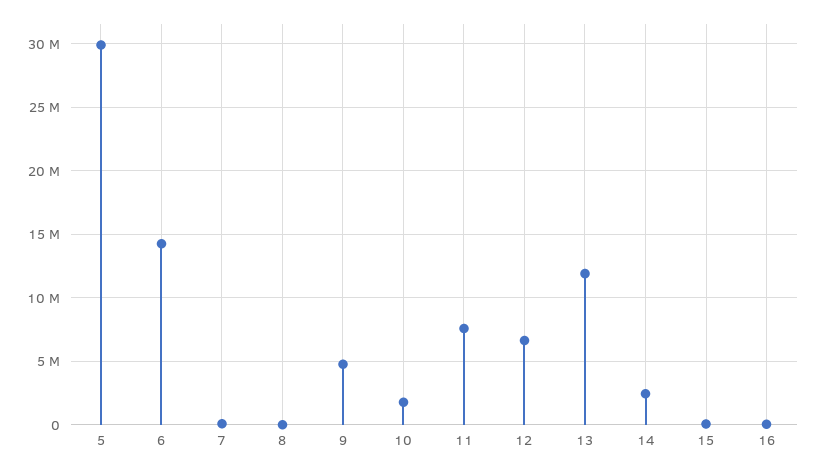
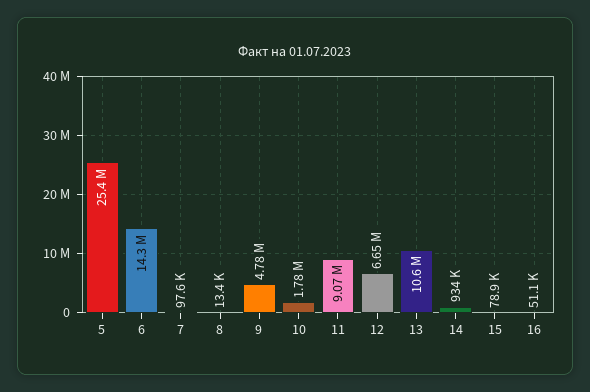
  {
-   "5": 30000000,
+   "5": 25400000,
    "6": 14300000,
    "7": 97600,
    "8": 13400,
    "9": 4780000,
    "10": 1780000,
-   "11": 7500000,
+   "11": 9070000,
    "12": 6650000,
-   "13": 12000000,
+   "13": 10600000,
-   "14": 2500000,
+   "14": 934000,
    "15": 78900,
    "16": 51100
  }

